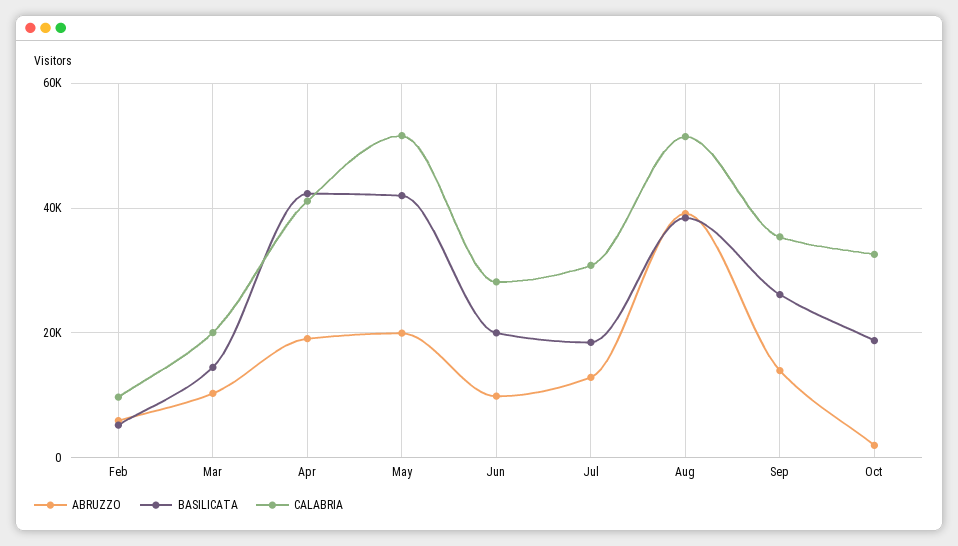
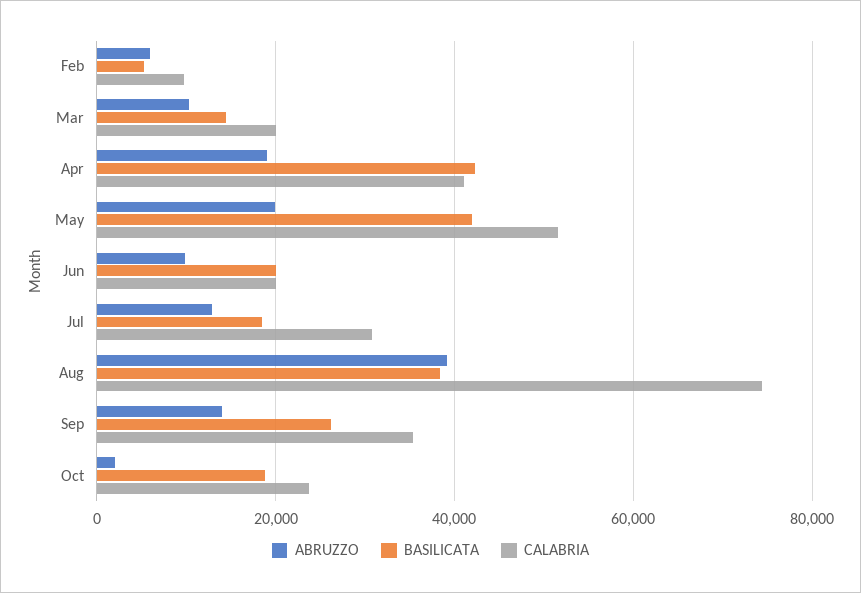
  {
    "ABRUZZO": {
      "Feb": 6000,
      "Mar": 10000,
      "Apr": 20000,
      "May": 20000,
      "Jun": 10000,
      "Jul": 12000,
      "Aug": 40000,
      "Sep": 14000,
      "Oct": 2000
    },
    "BASILICATA": {
      "Feb": 6000,
      "Mar": 14000,
      "Apr": 42000,
      "May": 42000,
      "Jun": 20000,
      "Jul": 18000,
      "Aug": 38000,
      "Sep": 26000,
      "Oct": 18000
    },
    "CALABRIA": {
      "Feb": 10000,
      "Mar": 20000,
      "Apr": 42000,
      "May": 52000,
-     "Jun": 28000,
+     "Jun": 20000,
      "Jul": 30000,
-     "Aug": 52000,
+     "Aug": 74000,
      "Sep": 36000,
-     "Oct": 32000
+     "Oct": 24000
    }
  }

